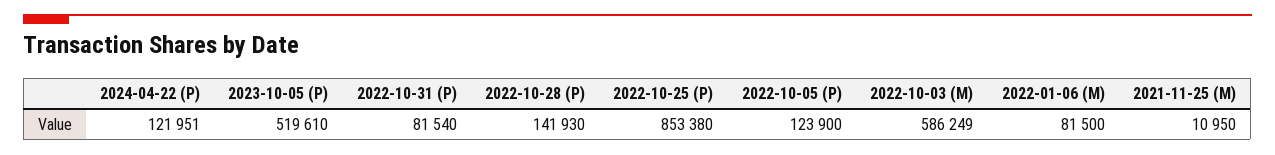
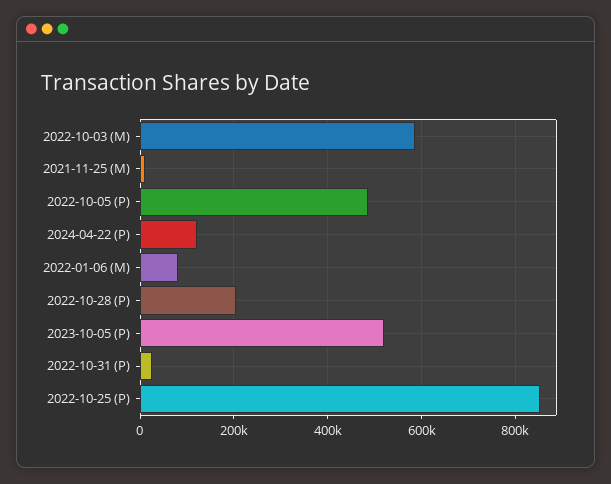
  {
    "2024-04-22 (P)": 121951,
    "2023-10-05 (P)": 519610,
-   "2022-10-31 (P)": 81540,
+   "2022-10-31 (P)": 20000,
-   "2022-10-28 (P)": 141930,
+   "2022-10-28 (P)": 200000,
    "2022-10-25 (P)": 853380,
-   "2022-10-05 (P)": 123900,
+   "2022-10-05 (P)": 480000,
    "2022-10-03 (M)": 586249,
    "2022-01-06 (M)": 81500,
    "2021-11-25 (M)": 10950
  }

